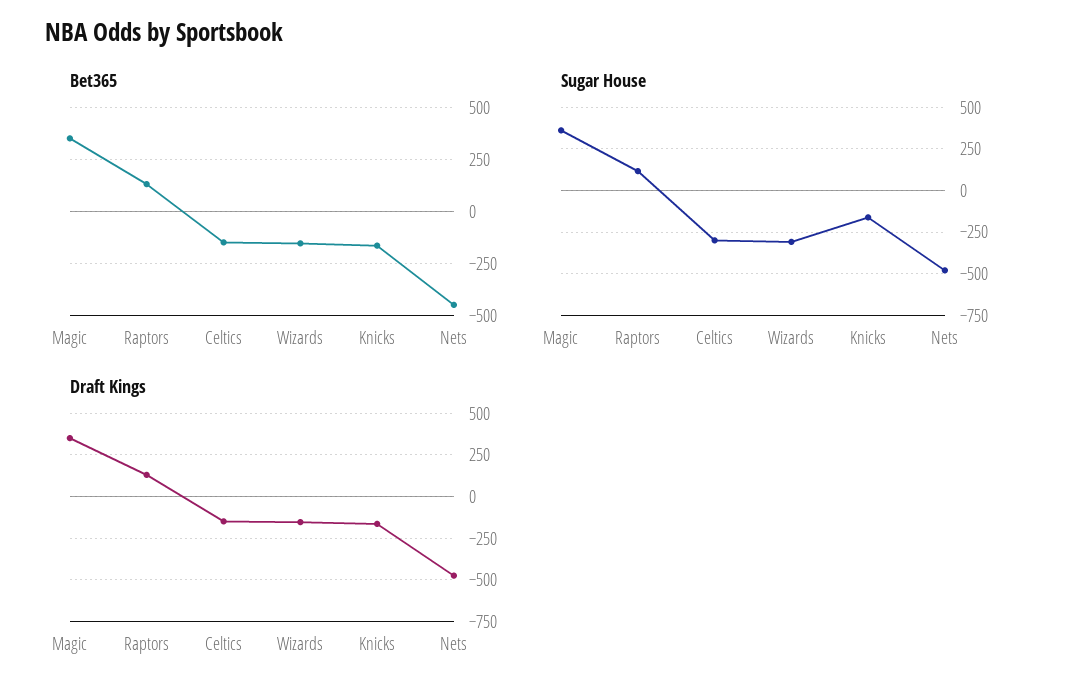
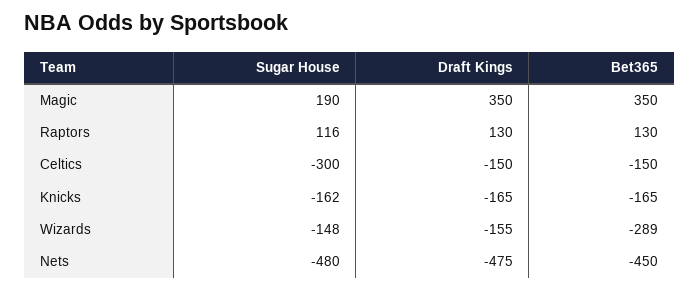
  {
    "Bet365": {
      "Magic": 350,
      "Raptors": 130,
      "Celtics": -150,
-     "Wizards": -150,
+     "Wizards": -289,
      "Knicks": -165,
      "Nets": -450
    },
    "Sugar House": {
-     "Magic": 350,
+     "Magic": 190,
      "Raptors": 116,
      "Celtics": -300,
-     "Wizards": -300,
+     "Wizards": -148,
      "Knicks": -162,
      "Nets": -480
    },
    "Draft Kings": {
      "Magic": 350,
      "Raptors": 130,
      "Celtics": -150,
      "Wizards": -155,
      "Knicks": -165,
      "Nets": -475
    }
  }

